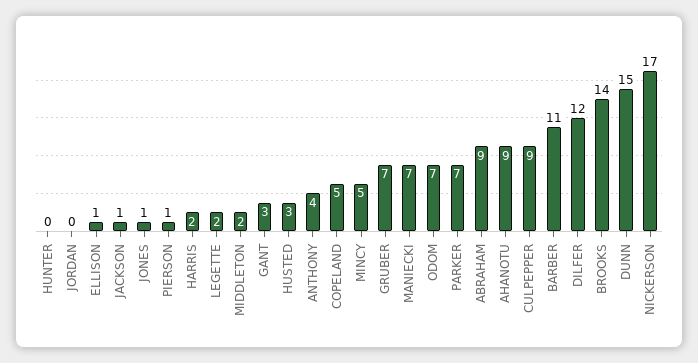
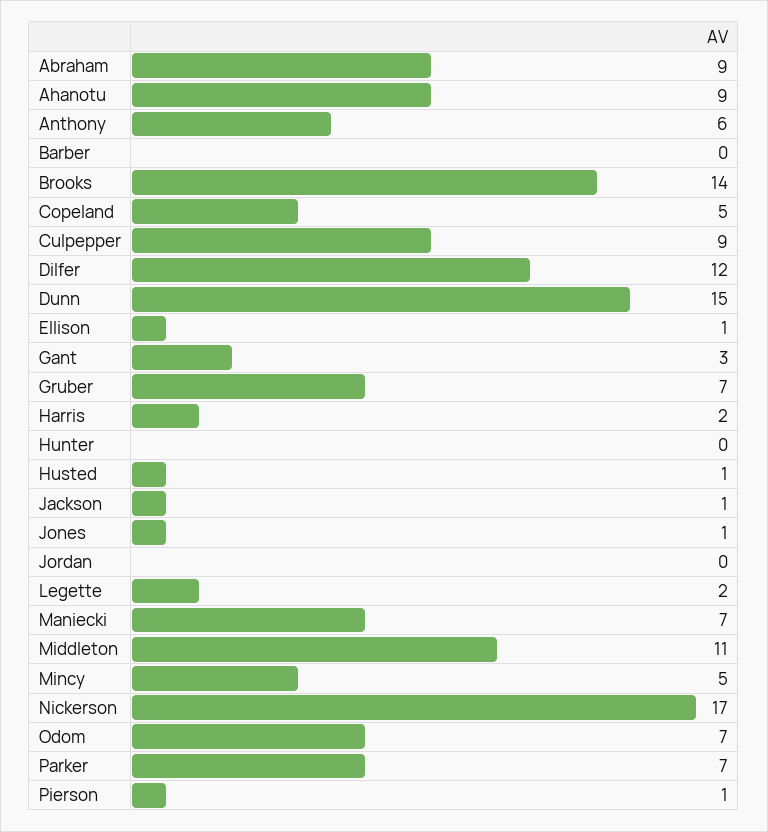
  {
    "HUNTER": 0,
    "JORDAN": 0,
    "ELLISON": 1,
    "JACKSON": 1,
    "JONES": 1,
    "PIERSON": 1,
    "HARRIS": 2,
    "LEGETTE": 2,
-   "MIDDLETON": 2,
+   "MIDDLETON": 11,
    "GANT": 3,
-   "HUSTED": 3,
+   "HUSTED": 1,
-   "ANTHONY": 4,
+   "ANTHONY": 6,
    "COPELAND": 5,
    "MINCY": 5,
    "GRUBER": 7,
    "MANIECKI": 7,
    "ODOM": 7,
    "PARKER": 7,
    "ABRAHAM": 9,
    "AHANOTU": 9,
    "CULPEPPER": 9,
-   "BARBER": 11,
+   "BARBER": 0,
    "DILFER": 12,
    "BROOKS": 14,
    "DUNN": 15,
    "NICKERSON": 17
  }

